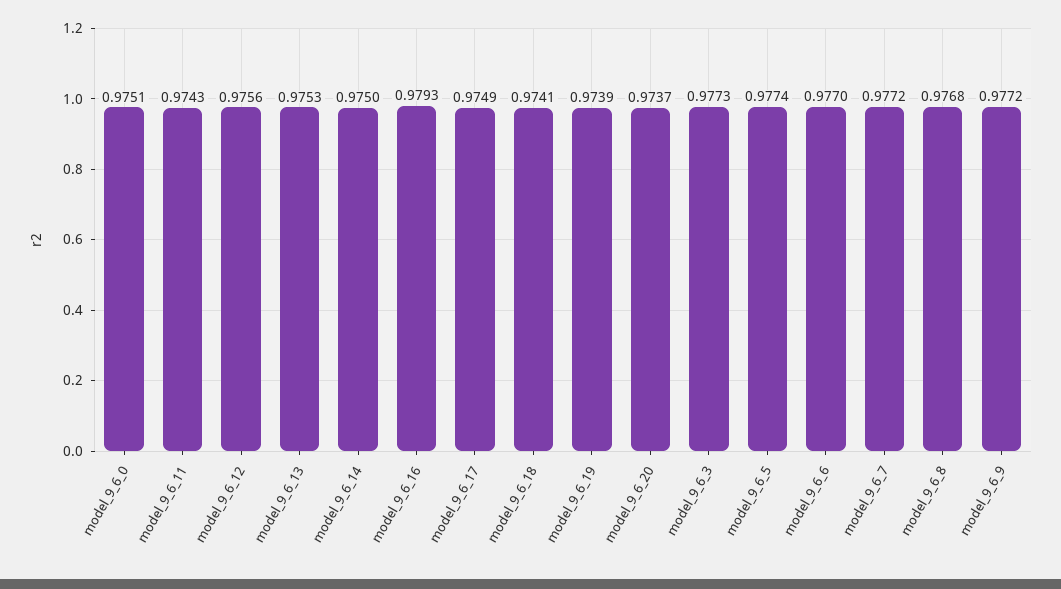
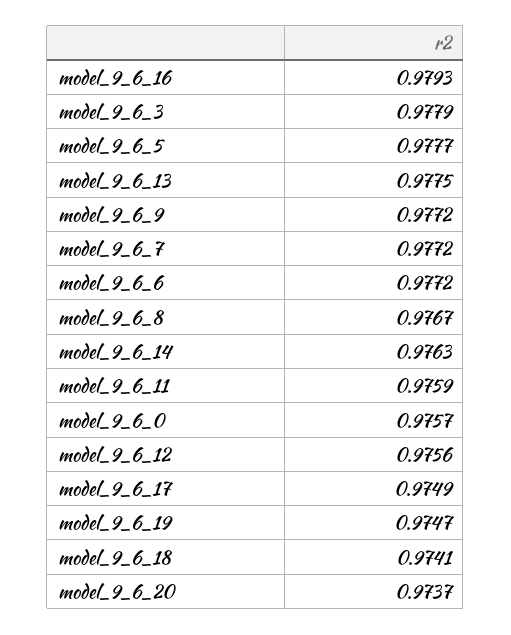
  {
-   "model_9_6_0": 0.9751,
+   "model_9_6_0": 0.9757,
-   "model_9_6_11": 0.9743,
+   "model_9_6_11": 0.9759,
    "model_9_6_12": 0.9756,
-   "model_9_6_13": 0.9753,
+   "model_9_6_13": 0.9775,
-   "model_9_6_14": 0.975,
+   "model_9_6_14": 0.9763,
    "model_9_6_16": 0.9793,
    "model_9_6_17": 0.9749,
    "model_9_6_18": 0.9741,
-   "model_9_6_19": 0.9739,
+   "model_9_6_19": 0.9747,
    "model_9_6_20": 0.9737,
-   "model_9_6_3": 0.9773,
+   "model_9_6_3": 0.9779,
-   "model_9_6_5": 0.9774,
+   "model_9_6_5": 0.9777,
-   "model_9_6_6": 0.977,
+   "model_9_6_6": 0.9772,
    "model_9_6_7": 0.9772,
-   "model_9_6_8": 0.9768,
+   "model_9_6_8": 0.9767,
    "model_9_6_9": 0.9772
  }

